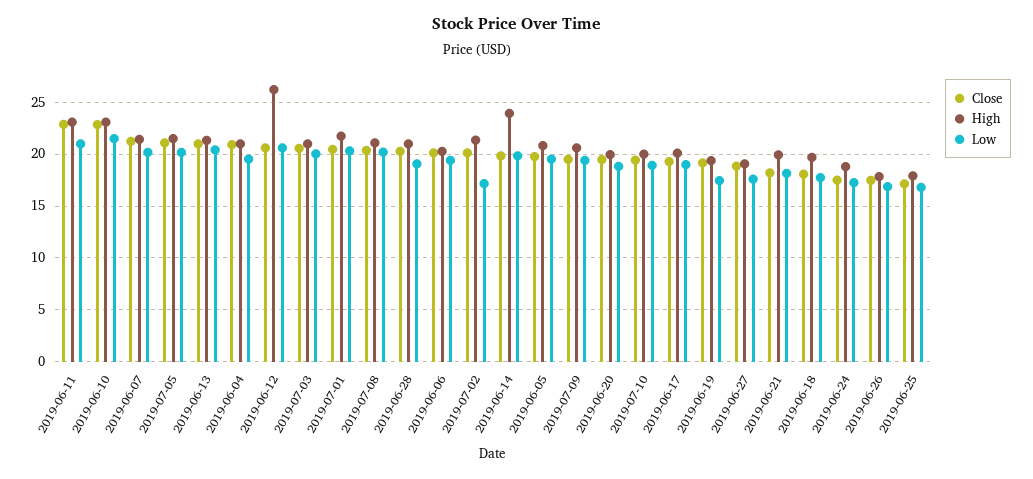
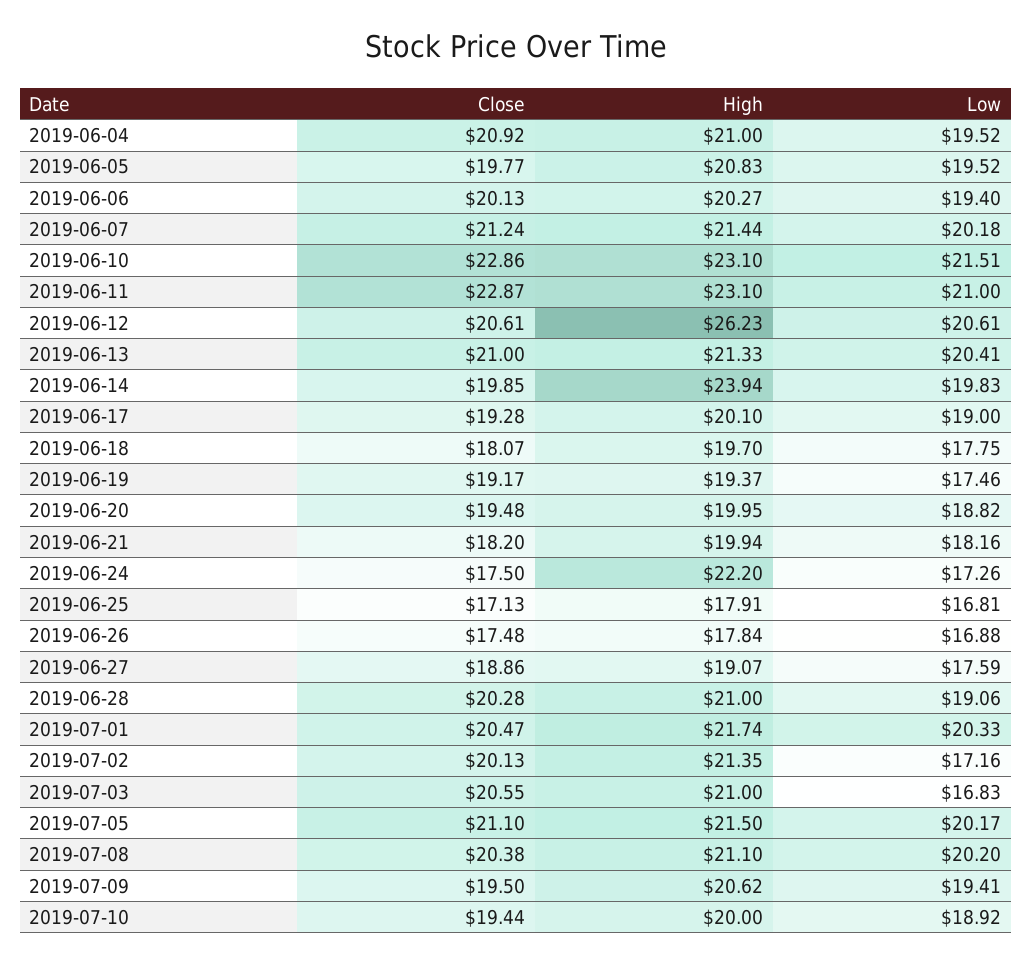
  {
    "Close": {
      "2019-06-11": 22.87,
      "2019-06-10": 22.86,
      "2019-06-07": 21.24,
      "2019-07-05": 21.1,
      "2019-06-13": 21,
      "2019-06-04": 20.92,
      "2019-06-12": 20.61,
      "2019-07-03": 20.55,
      "2019-07-01": 20.47,
      "2019-07-08": 20.38,
      "2019-06-28": 20.28,
      "2019-06-06": 20.13,
      "2019-07-02": 20.13,
      "2019-06-14": 19.85,
      "2019-06-05": 19.77,
      "2019-07-09": 19.5,
      "2019-06-20": 19.48,
      "2019-07-10": 19.44,
      "2019-06-17": 19.28,
      "2019-06-19": 19.17,
      "2019-06-27": 18.86,
      "2019-06-21": 18.2,
      "2019-06-18": 18.07,
      "2019-06-24": 17.5,
      "2019-06-26": 17.48,
      "2019-06-25": 17.13
    },
    "High": {
      "2019-06-11": 23.1,
      "2019-06-10": 23.1,
      "2019-06-07": 21.44,
      "2019-07-05": 21.5,
      "2019-06-13": 21.33,
      "2019-06-04": 21,
      "2019-06-12": 26.23,
      "2019-07-03": 21,
      "2019-07-01": 21.74,
      "2019-07-08": 21.1,
      "2019-06-28": 21,
      "2019-06-06": 20.27,
      "2019-07-02": 21.35,
      "2019-06-14": 23.94,
      "2019-06-05": 20.83,
      "2019-07-09": 20.62,
      "2019-06-20": 19.95,
      "2019-07-10": 20,
      "2019-06-17": 20.1,
      "2019-06-19": 19.37,
      "2019-06-27": 19.07,
      "2019-06-21": 19.94,
      "2019-06-18": 19.7,
-     "2019-06-24": 19,
+     "2019-06-24": 22.2,
      "2019-06-26": 17.84,
      "2019-06-25": 17.91
    },
    "Low": {
      "2019-06-11": 21,
      "2019-06-10": 21.51,
      "2019-06-07": 20.18,
      "2019-07-05": 20.17,
      "2019-06-13": 20.41,
      "2019-06-04": 19.52,
      "2019-06-12": 20.61,
-     "2019-07-03": 20,
+     "2019-07-03": 16.83,
      "2019-07-01": 20.33,
      "2019-07-08": 20.2,
      "2019-06-28": 19.06,
      "2019-06-06": 19.4,
      "2019-07-02": 17.16,
      "2019-06-14": 19.83,
      "2019-06-05": 19.52,
      "2019-07-09": 19.41,
      "2019-06-20": 18.82,
      "2019-07-10": 18.92,
      "2019-06-17": 19,
      "2019-06-19": 17.46,
      "2019-06-27": 17.59,
      "2019-06-21": 18.16,
      "2019-06-18": 17.75,
      "2019-06-24": 17.26,
      "2019-06-26": 16.88,
      "2019-06-25": 16.81
    }
  }

